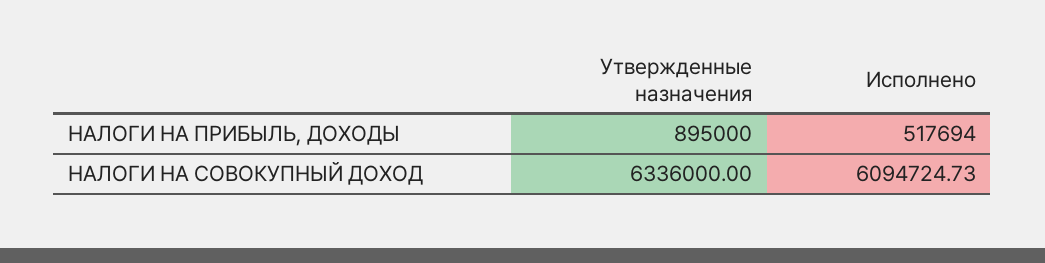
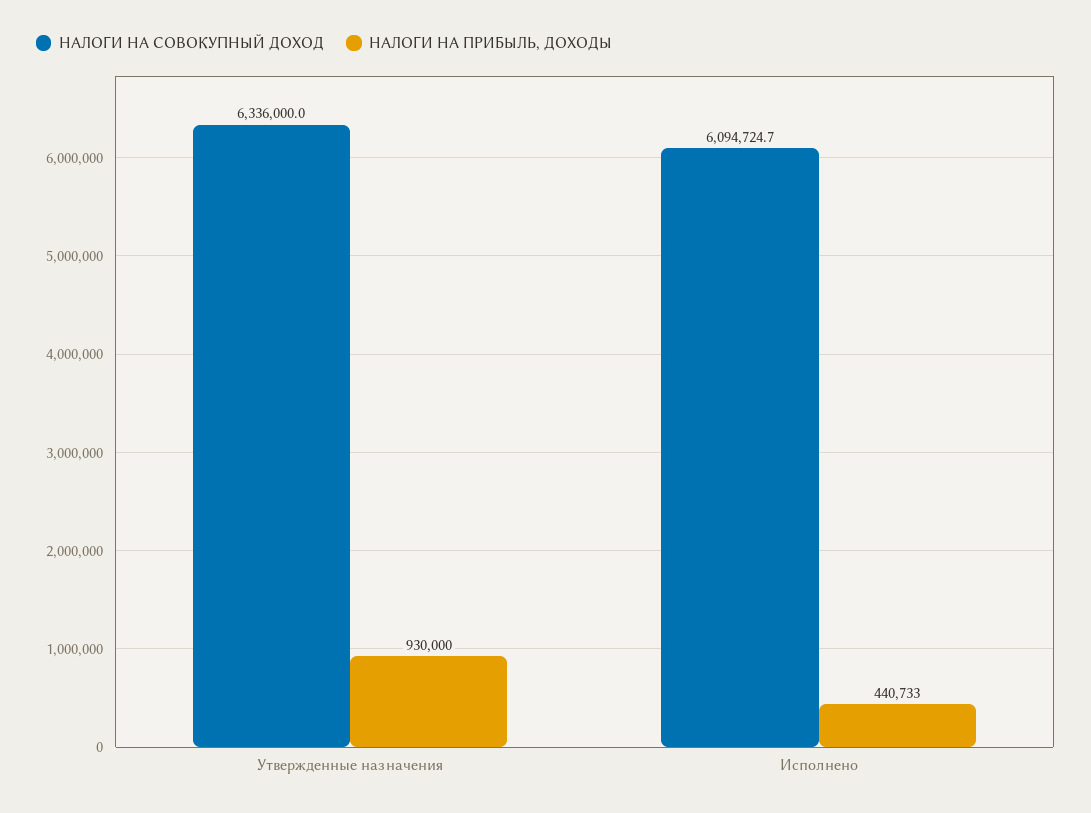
  {
    "НАЛОГИ НА ПРИБЫЛЬ, ДОХОДЫ": {
-     "Утвержденные назначения": 895000,
+     "Утвержденные назначения": 930000,
-     "Исполнено": 517694
+     "Исполнено": 440733
    },
    "НАЛОГИ НА СОВОКУПНЫЙ ДОХОД": {
      "Утвержденные назначения": 6336000,
      "Исполнено": 6094724.73
    }
  }

